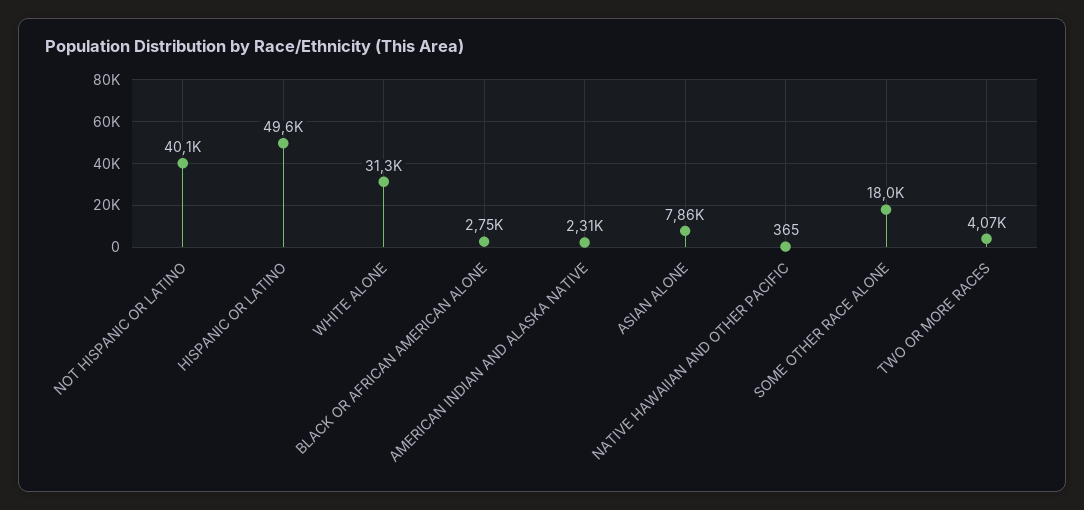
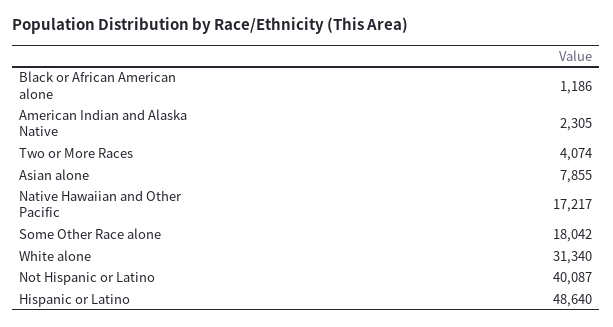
  {
    "NOT HISPANIC OR LATINO": 40087,
-   "HISPANIC OR LATINO": 49600,
+   "HISPANIC OR LATINO": 48640,
    "WHITE ALONE": 31340,
-   "BLACK OR AFRICAN AMERICAN ALONE": 2750,
+   "BLACK OR AFRICAN AMERICAN ALONE": 1186,
    "AMERICAN INDIAN AND ALASKA NATIVE": 2305,
    "ASIAN ALONE": 7855,
-   "NATIVE HAWAIIAN AND OTHER PACIFIC": 365,
+   "NATIVE HAWAIIAN AND OTHER PACIFIC": 17217,
    "SOME OTHER RACE ALONE": 18042,
    "TWO OR MORE RACES": 4074
  }

